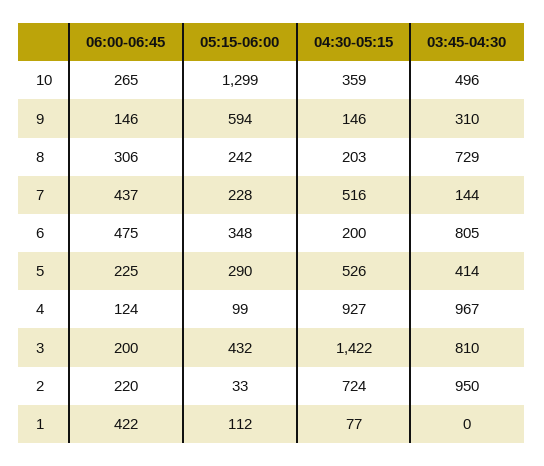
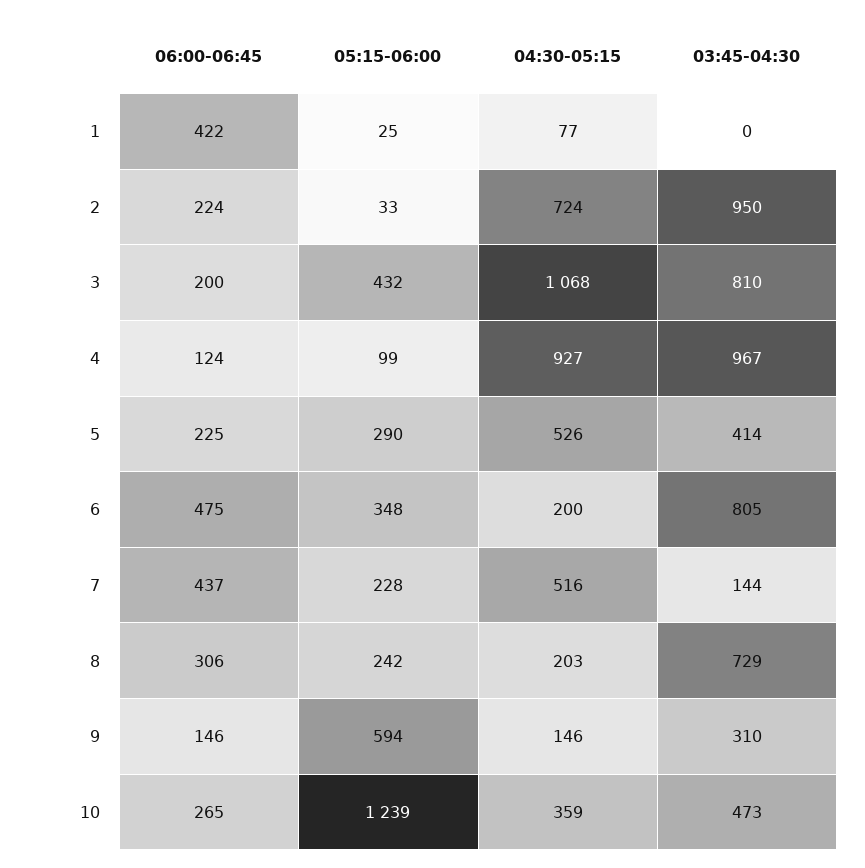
  {
    "06:00-06:45": {
      "10": 265,
      "9": 146,
      "8": 306,
      "7": 437,
      "6": 475,
      "5": 225,
      "4": 124,
      "3": 200,
-     "2": 220,
+     "2": 224,
      "1": 422
    },
    "05:15-06:00": {
-     "10": 1299,
+     "10": 1239,
      "9": 594,
      "8": 242,
      "7": 228,
      "6": 348,
      "5": 290,
      "4": 99,
      "3": 432,
      "2": 33,
-     "1": 112
+     "1": 25
    },
    "04:30-05:15": {
      "10": 359,
      "9": 146,
      "8": 203,
      "7": 516,
      "6": 200,
      "5": 526,
      "4": 927,
-     "3": 1422,
+     "3": 1068,
      "2": 724,
      "1": 77
    },
    "03:45-04:30": {
-     "10": 496,
+     "10": 473,
      "9": 310,
      "8": 729,
      "7": 144,
      "6": 805,
      "5": 414,
      "4": 967,
      "3": 810,
      "2": 950,
      "1": 0
    }
  }

